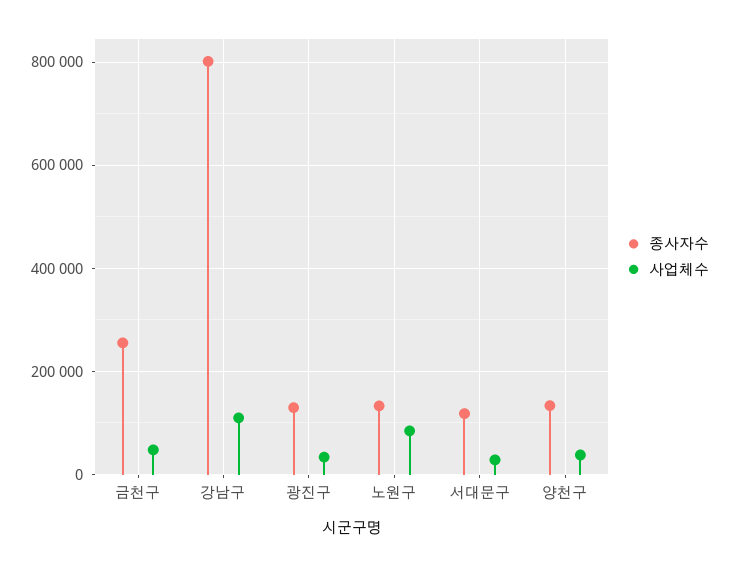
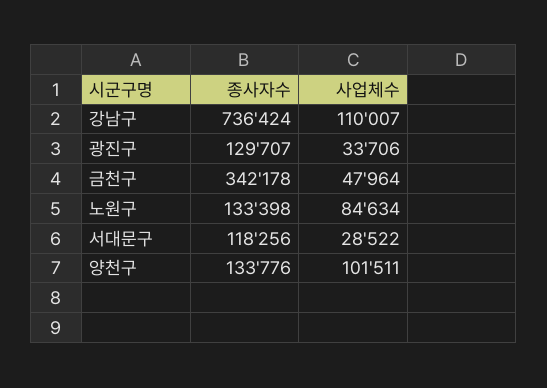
  {
    "종사자수": {
-     "금천구": 260000,
+     "금천구": 342178,
-     "강남구": 800000,
+     "강남구": 736424,
      "광진구": 129707,
      "노원구": 133398,
      "서대문구": 118256,
      "양천구": 133776
    },
    "사업체수": {
      "금천구": 47964,
      "강남구": 110007,
      "광진구": 33706,
      "노원구": 84634,
      "서대문구": 28522,
-     "양천구": 40000
+     "양천구": 101511
    }
  }

